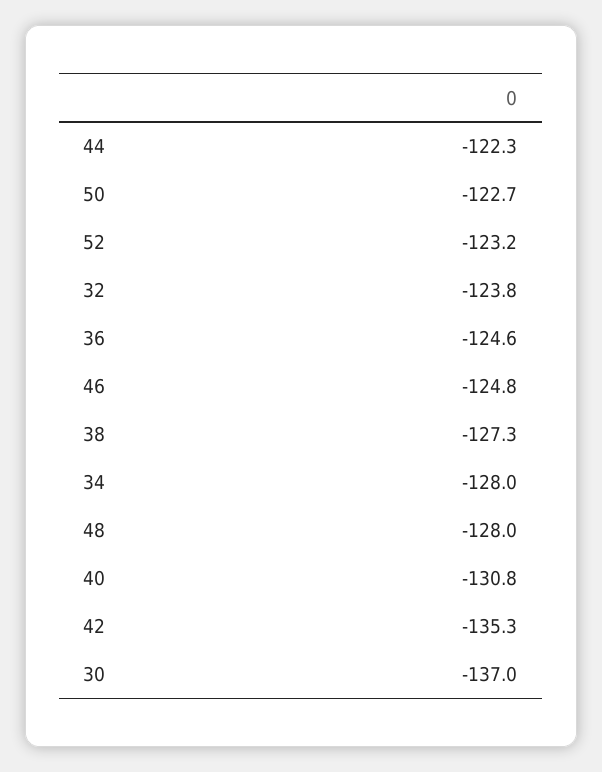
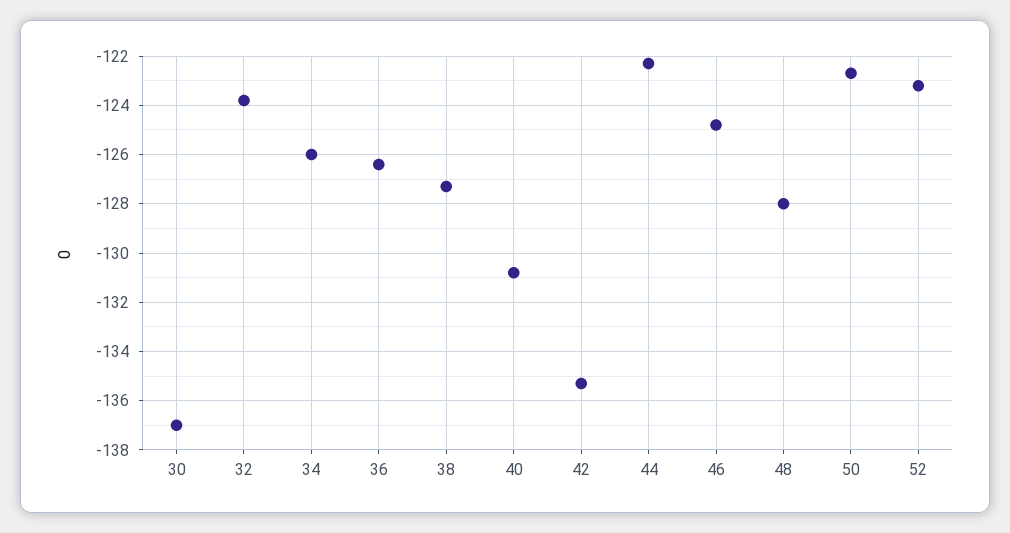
  {
    "44": -122.3,
    "50": -122.7,
    "52": -123.2,
    "32": -123.8,
-   "36": -124.6,
+   "36": -126.5,
    "46": -124.8,
    "38": -127.3,
-   "34": -128,
+   "34": -126,
    "48": -128,
    "40": -130.8,
    "42": -135.3,
    "30": -137
  }

